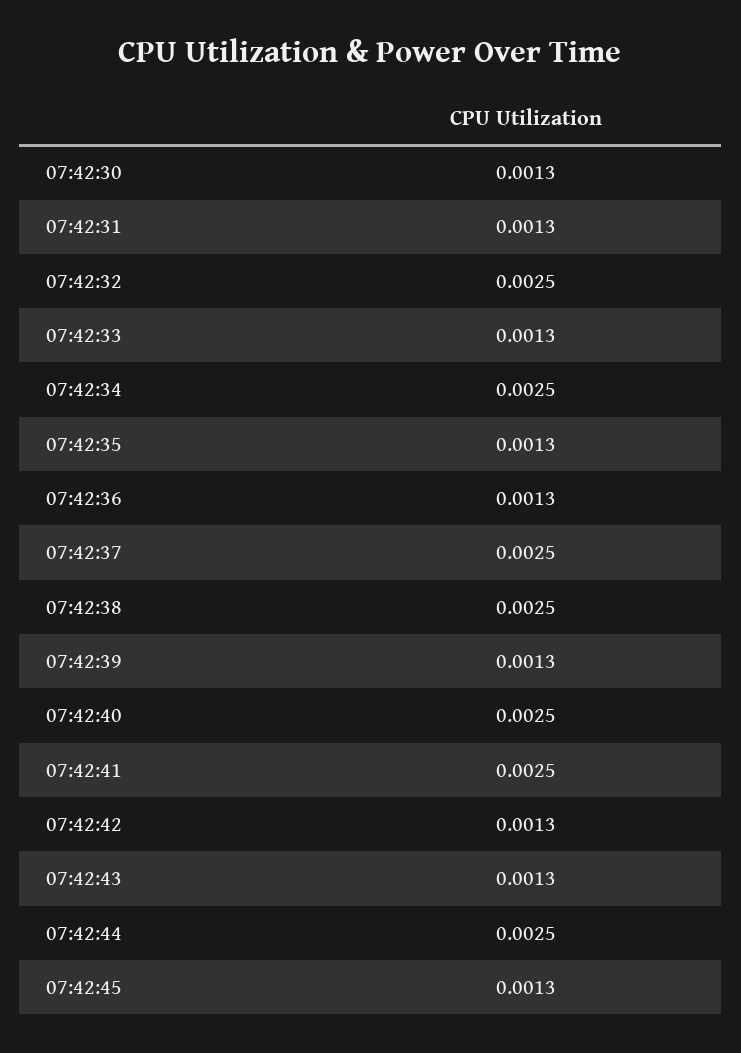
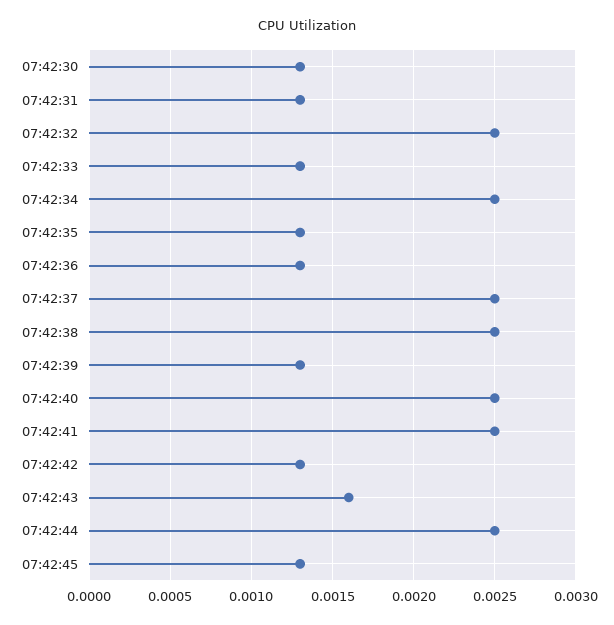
  {
    "07:42:30": 0.0013,
    "07:42:31": 0.0013,
    "07:42:32": 0.0025,
    "07:42:33": 0.0013,
    "07:42:34": 0.0025,
    "07:42:35": 0.0013,
    "07:42:36": 0.0013,
    "07:42:37": 0.0025,
    "07:42:38": 0.0025,
    "07:42:39": 0.0013,
    "07:42:40": 0.0025,
    "07:42:41": 0.0025,
    "07:42:42": 0.0013,
-   "07:42:43": 0.0013,
+   "07:42:43": 0.0016,
    "07:42:44": 0.0025,
    "07:42:45": 0.0013
  }

